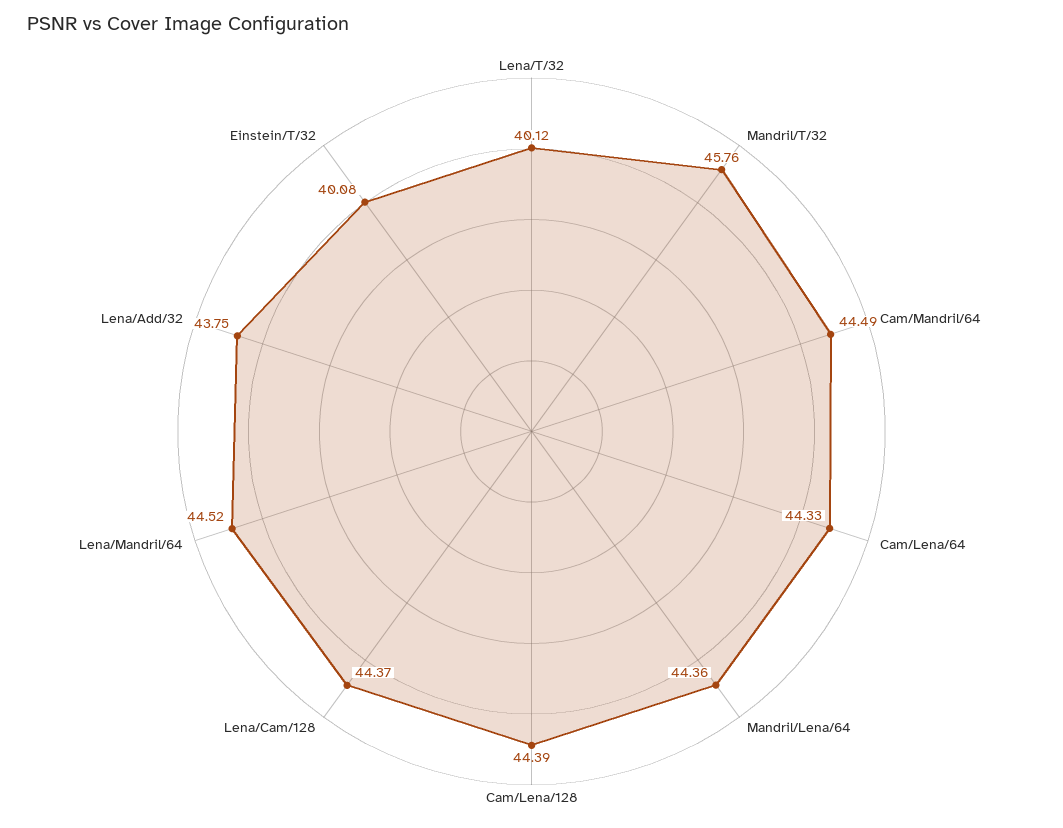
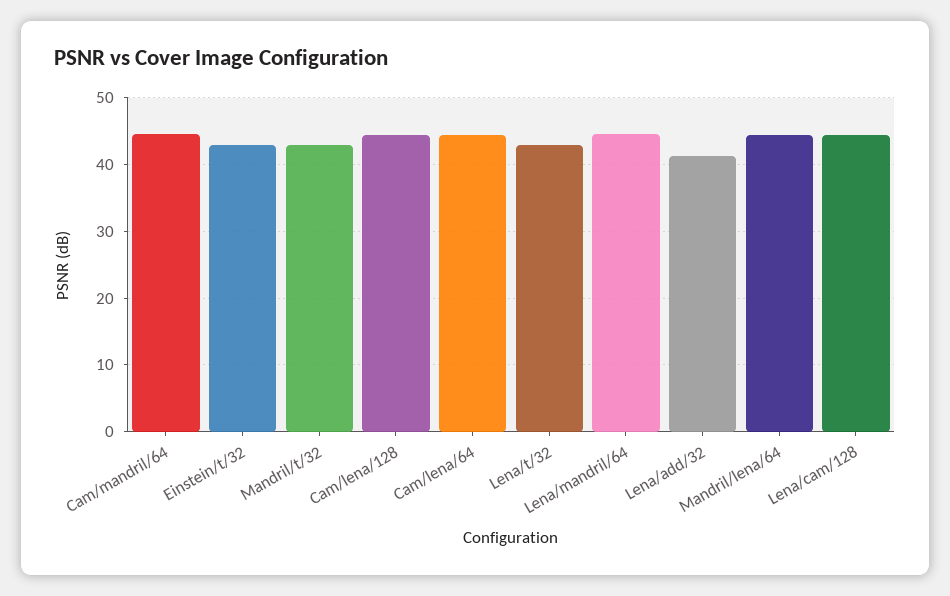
  {
-   "Lena/T/32": 40.12,
+   "Lena/T/32": 43,
-   "Mandril/T/32": 45.76,
+   "Mandril/T/32": 43,
    "Cam/Mandril/64": 44.49,
    "Cam/Lena/64": 44.33,
    "Mandril/Lena/64": 44.36,
    "Cam/Lena/128": 44.39,
    "Lena/Cam/128": 44.37,
    "Lena/Mandril/64": 44.52,
-   "Lena/Add/32": 43.75,
+   "Lena/Add/32": 41,
-   "Einstein/T/32": 40.08
+   "Einstein/T/32": 43
  }

